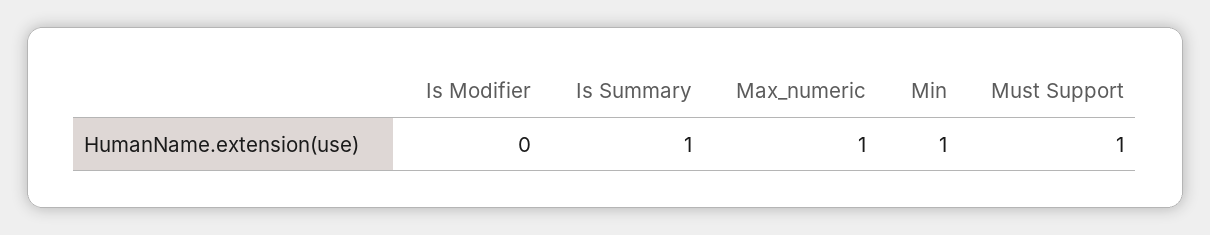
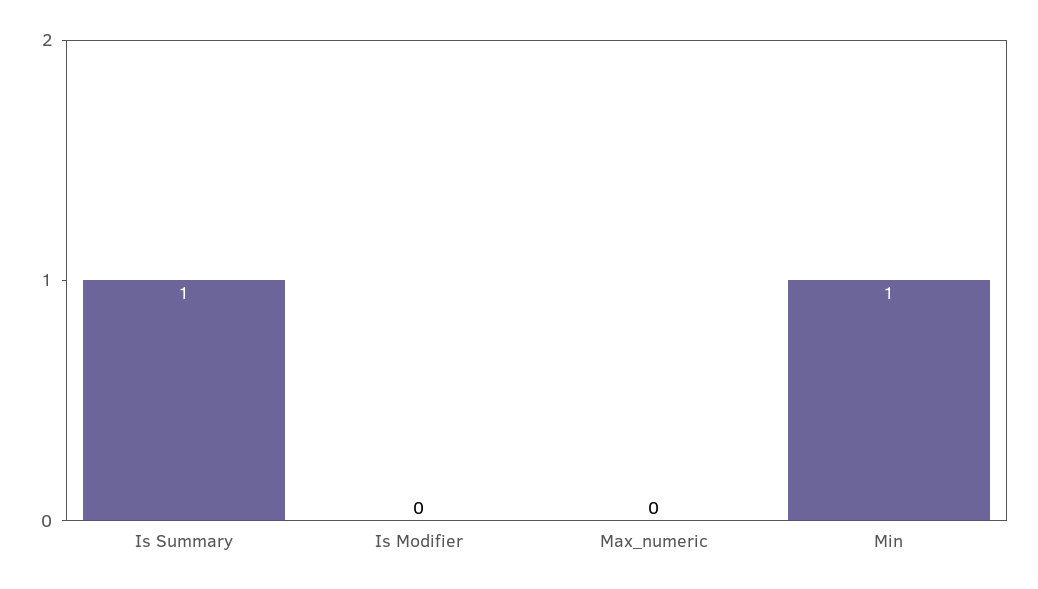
  {
    "Is Modifier": 0,
    "Is Summary": 1,
-   "Max_numeric": 1,
+   "Max_numeric": 0,
-   "Min": 1,
+   "Min": 1
-   "Must Support": 1
  }

